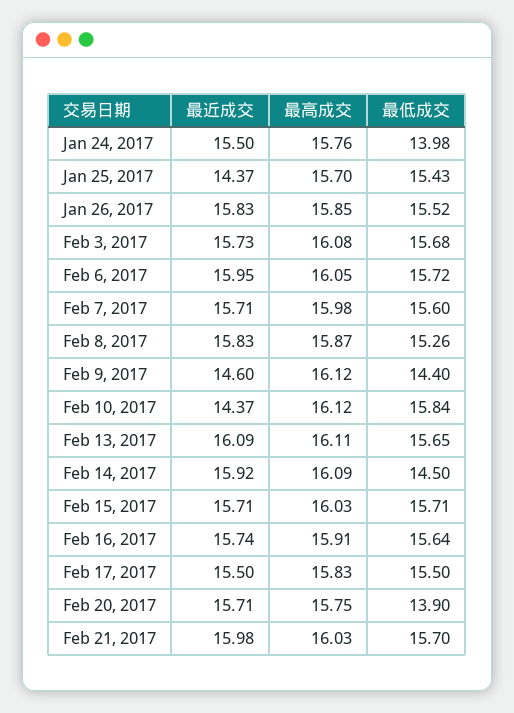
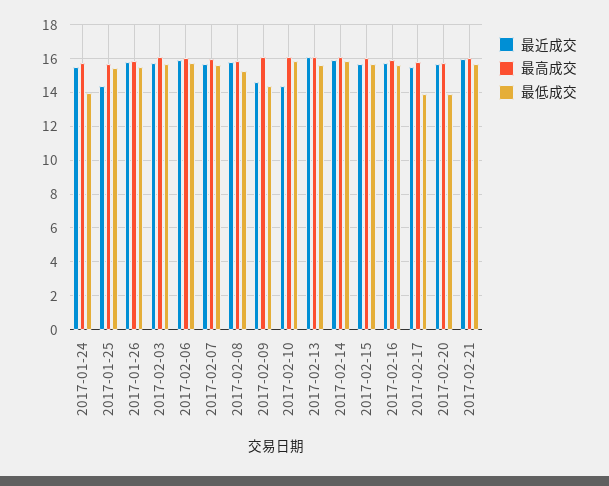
  {
    "最近成交": {
      "Jan 24, 2017": 15.5,
      "Jan 25, 2017": 14.37,
      "Jan 26, 2017": 15.83,
      "Feb 3, 2017": 15.73,
      "Feb 6, 2017": 15.95,
      "Feb 7, 2017": 15.71,
      "Feb 8, 2017": 15.83,
      "Feb 9, 2017": 14.6,
      "Feb 10, 2017": 14.37,
      "Feb 13, 2017": 16.09,
      "Feb 14, 2017": 15.92,
      "Feb 15, 2017": 15.71,
      "Feb 16, 2017": 15.74,
      "Feb 17, 2017": 15.5,
      "Feb 20, 2017": 15.71,
      "Feb 21, 2017": 15.98
    },
    "最高成交": {
      "Jan 24, 2017": 15.76,
      "Jan 25, 2017": 15.7,
      "Jan 26, 2017": 15.85,
      "Feb 3, 2017": 16.08,
      "Feb 6, 2017": 16.05,
      "Feb 7, 2017": 15.98,
      "Feb 8, 2017": 15.87,
      "Feb 9, 2017": 16.12,
      "Feb 10, 2017": 16.12,
      "Feb 13, 2017": 16.11,
      "Feb 14, 2017": 16.09,
      "Feb 15, 2017": 16.03,
      "Feb 16, 2017": 15.91,
      "Feb 17, 2017": 15.83,
      "Feb 20, 2017": 15.75,
      "Feb 21, 2017": 16.03
    },
    "最低成交": {
      "Jan 24, 2017": 13.98,
      "Jan 25, 2017": 15.43,
      "Jan 26, 2017": 15.52,
      "Feb 3, 2017": 15.68,
      "Feb 6, 2017": 15.72,
      "Feb 7, 2017": 15.6,
      "Feb 8, 2017": 15.26,
      "Feb 9, 2017": 14.4,
      "Feb 10, 2017": 15.84,
      "Feb 13, 2017": 15.65,
-     "Feb 14, 2017": 14.5,
+     "Feb 14, 2017": 16,
      "Feb 15, 2017": 15.71,
      "Feb 16, 2017": 15.64,
-     "Feb 17, 2017": 15.5,
+     "Feb 17, 2017": 14,
      "Feb 20, 2017": 13.9,
      "Feb 21, 2017": 15.7
    }
  }

